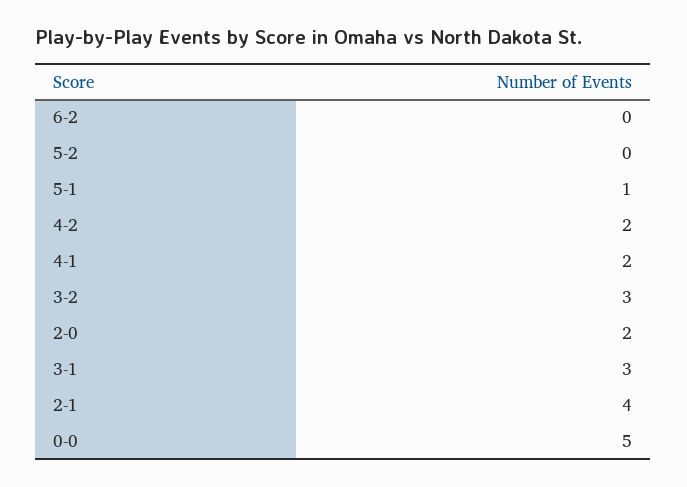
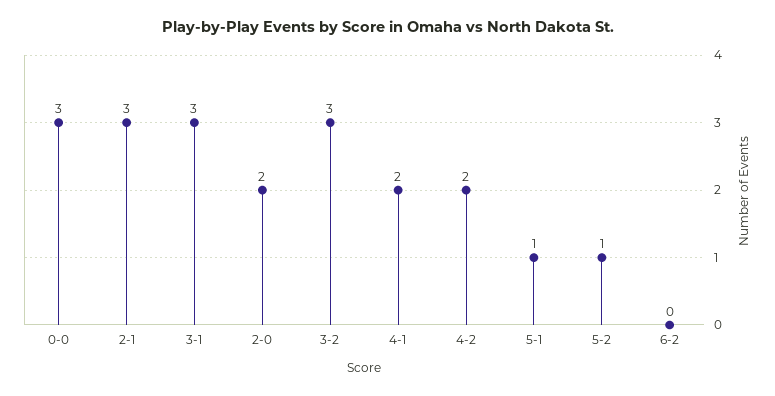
  {
    "6-2": 0,
-   "5-2": 0,
+   "5-2": 1,
    "5-1": 1,
    "4-2": 2,
    "4-1": 2,
    "3-2": 3,
    "2-0": 2,
    "3-1": 3,
-   "2-1": 4,
+   "2-1": 3,
-   "0-0": 5
+   "0-0": 3
  }

